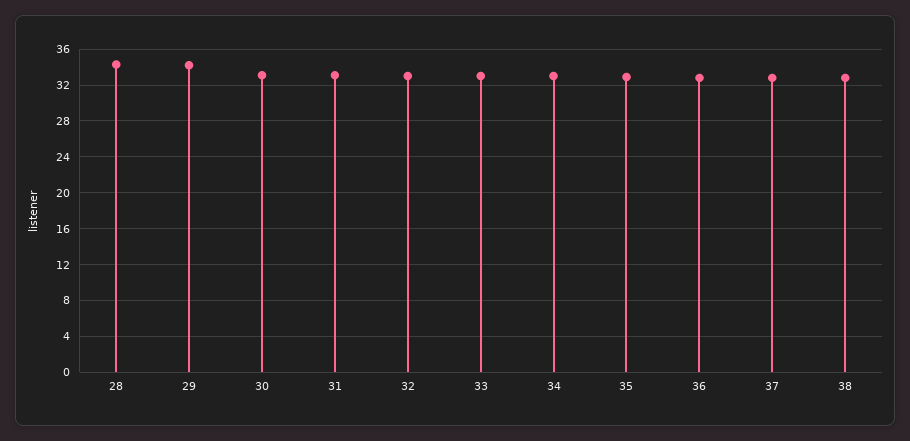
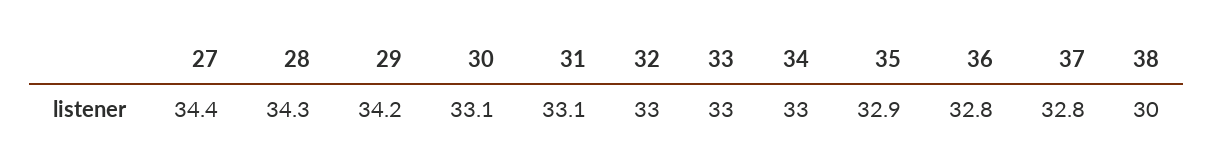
  {
    "28": 34.3,
    "29": 34.2,
    "30": 33.1,
    "31": 33.1,
    "32": 33,
    "33": 33,
    "34": 33,
    "35": 32.9,
    "36": 32.8,
    "37": 32.8,
-   "38": 33
+   "38": 30,
+   "27": 34.4
  }

